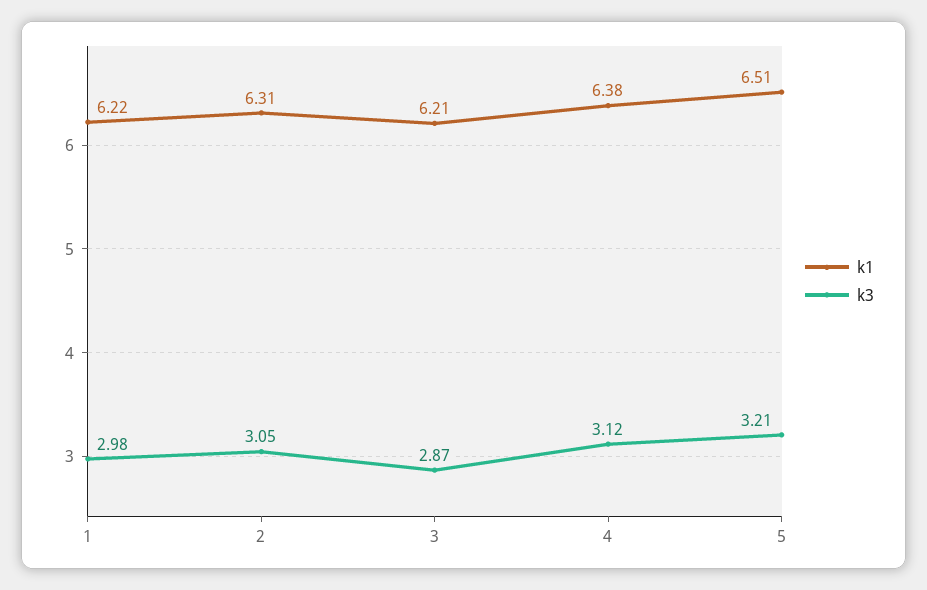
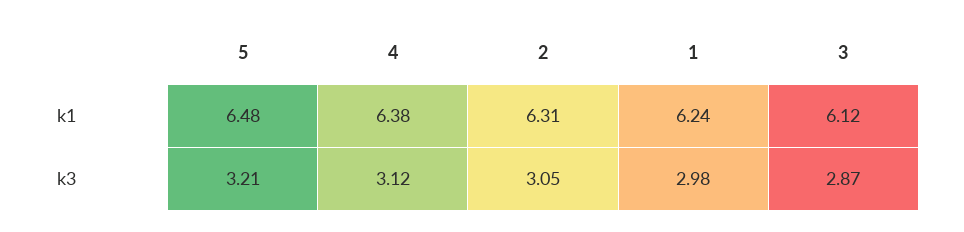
  {
    "k1": {
-     "1": 6.22,
+     "1": 6.24,
      "2": 6.31,
-     "3": 6.21,
+     "3": 6.12,
      "4": 6.38,
-     "5": 6.51
+     "5": 6.48
    },
    "k3": {
      "1": 2.98,
      "2": 3.05,
      "3": 2.87,
      "4": 3.12,
      "5": 3.21
    }
  }

